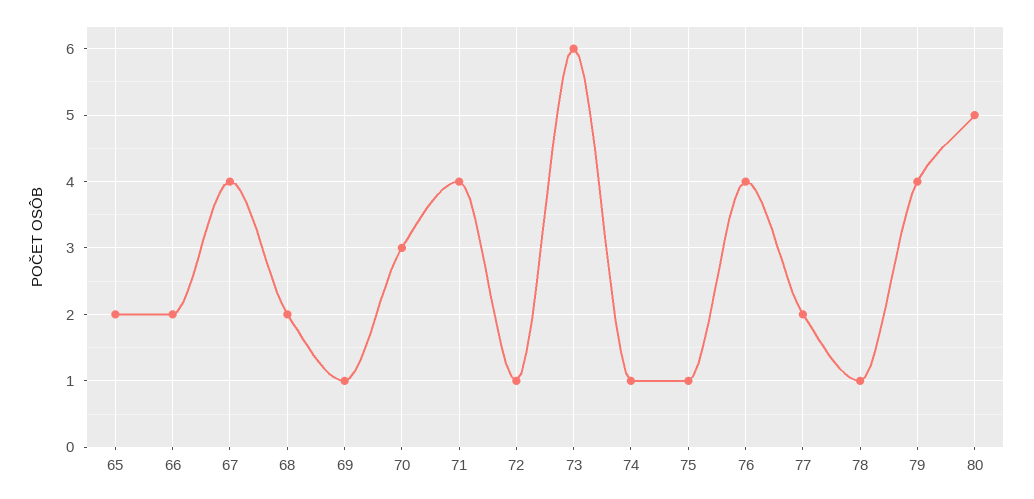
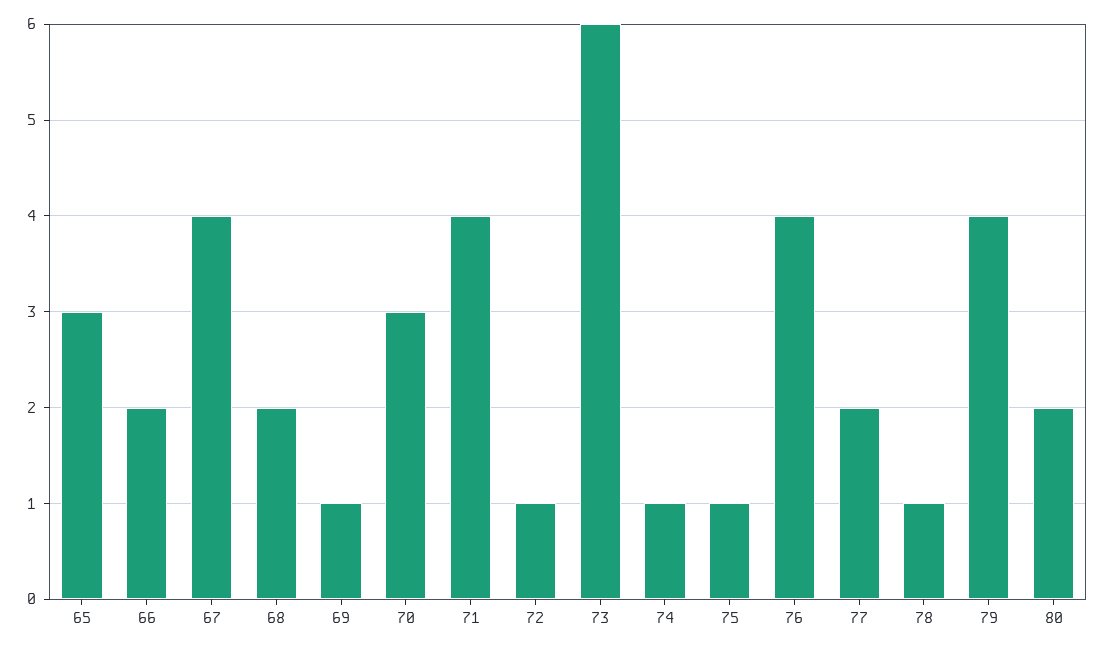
  {
-   "65": 2,
+   "65": 3,
    "66": 2,
    "67": 4,
    "68": 2,
    "69": 1,
    "70": 3,
    "71": 4,
    "72": 1,
    "73": 6,
    "74": 1,
    "75": 1,
    "76": 4,
    "77": 2,
    "78": 1,
    "79": 4,
-   "80": 5
+   "80": 2
  }

